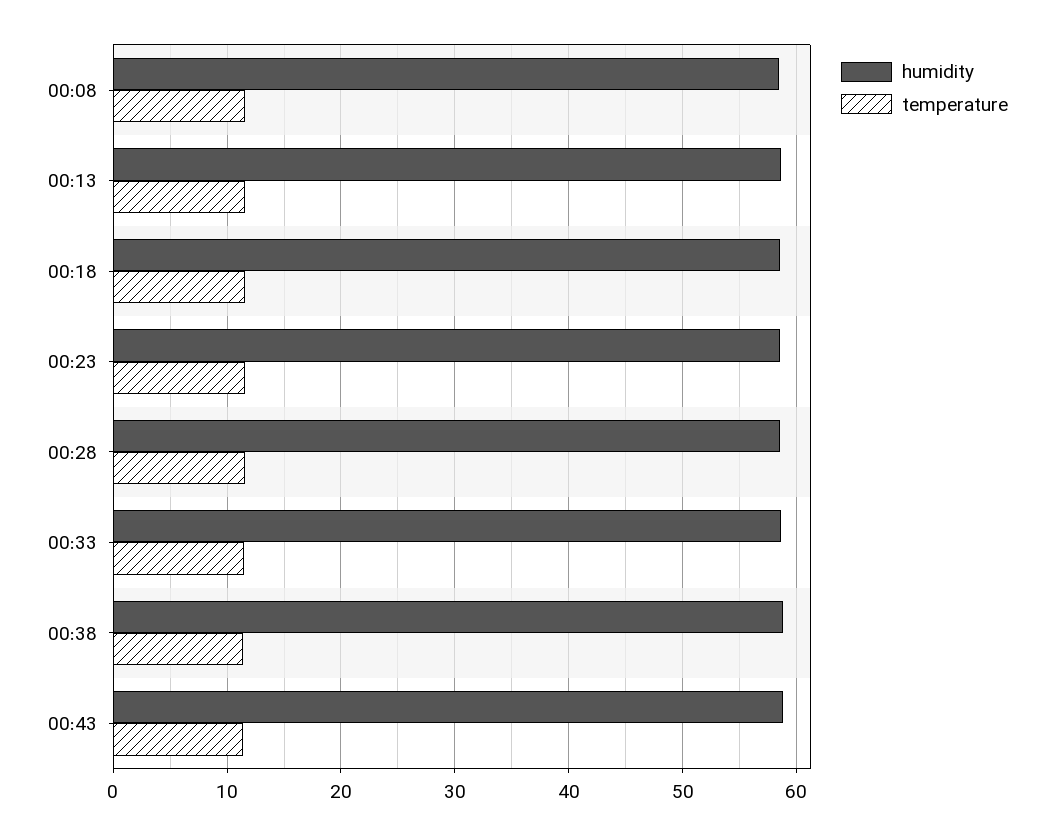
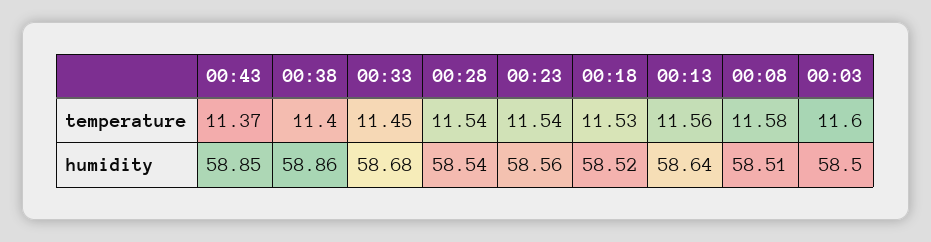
  {
    "humidity": {
      "00:08": 58.51,
      "00:13": 58.64,
      "00:18": 58.52,
      "00:23": 58.56,
      "00:28": 58.54,
      "00:33": 58.68,
      "00:38": 58.86,
-     "00:43": 58.85
+     "00:43": 58.85,
+     "00:03": 58.5
    },
    "temperature": {
      "00:08": 11.58,
      "00:13": 11.56,
      "00:18": 11.53,
      "00:23": 11.54,
      "00:28": 11.54,
      "00:33": 11.45,
      "00:38": 11.4,
-     "00:43": 11.37
+     "00:43": 11.37,
+     "00:03": 11.6
    }
  }

